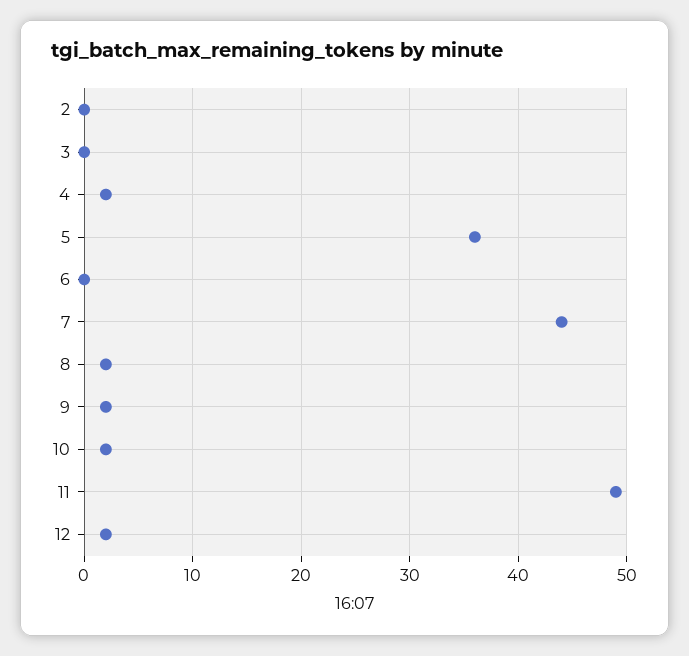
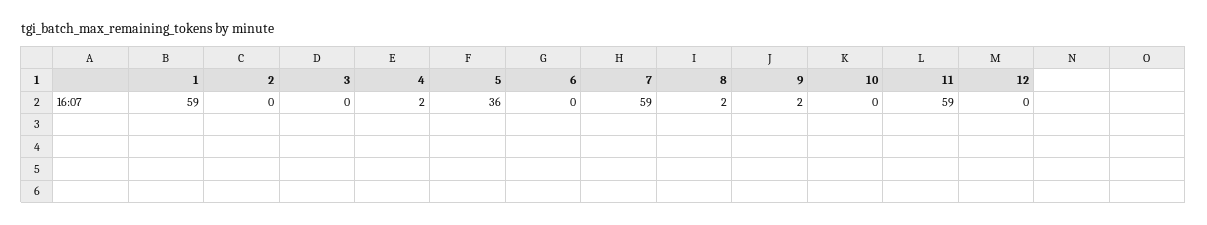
  {
    "2": 0,
    "3": 0,
    "4": 2,
    "5": 36,
    "6": 0,
-   "7": 44,
+   "7": 59,
    "8": 2,
    "9": 2,
-   "10": 2,
+   "10": 0,
-   "11": 49,
+   "11": 59,
-   "12": 2
+   "12": 0,
+   "1": 59
  }

